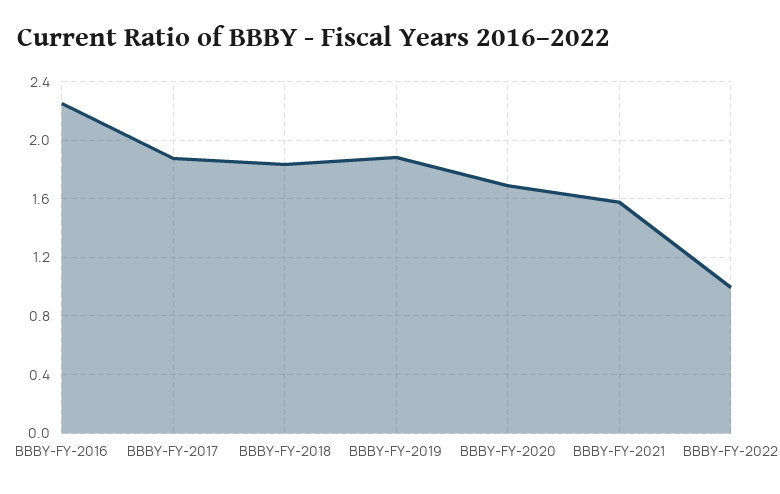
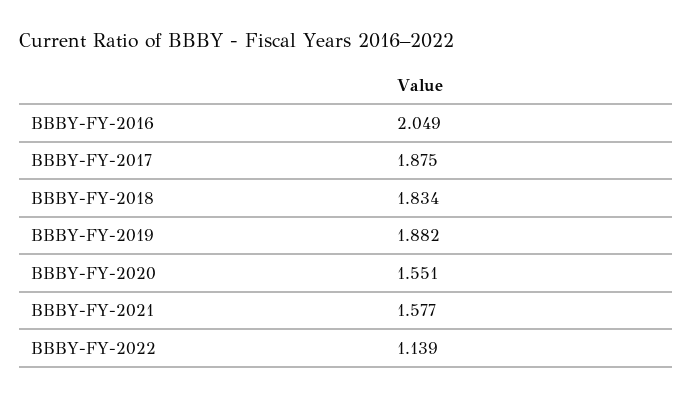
  {
-   "BBBY-FY-2016": 2.25,
+   "BBBY-FY-2016": 2.049,
    "BBBY-FY-2017": 1.875,
    "BBBY-FY-2018": 1.834,
    "BBBY-FY-2019": 1.882,
-   "BBBY-FY-2020": 1.7,
+   "BBBY-FY-2020": 1.551,
    "BBBY-FY-2021": 1.577,
-   "BBBY-FY-2022": 1
+   "BBBY-FY-2022": 1.139
  }

